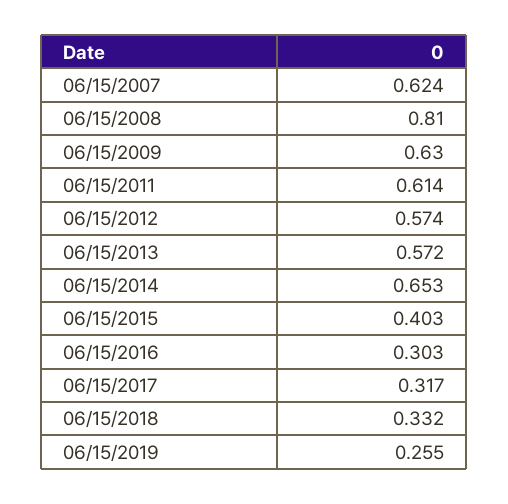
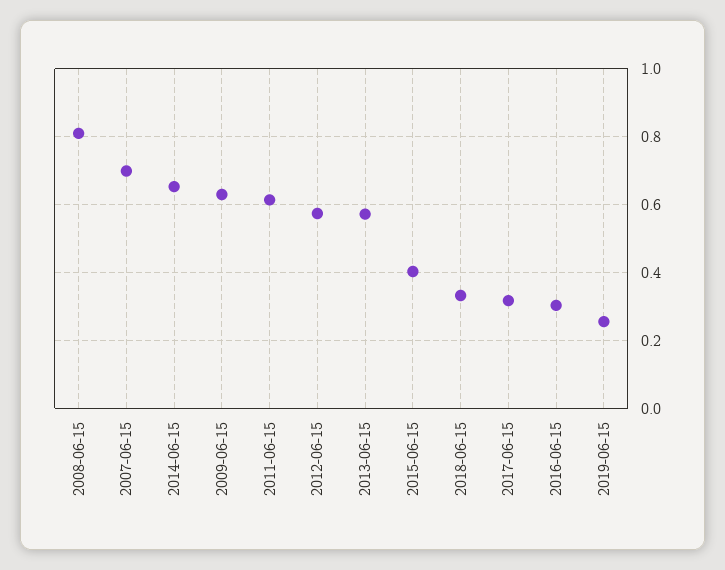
  {
-   "06/15/2007": 0.624,
+   "06/15/2007": 0.7,
    "06/15/2008": 0.81,
    "06/15/2009": 0.63,
    "06/15/2011": 0.614,
    "06/15/2012": 0.574,
    "06/15/2013": 0.572,
    "06/15/2014": 0.653,
    "06/15/2015": 0.403,
    "06/15/2016": 0.303,
    "06/15/2017": 0.317,
    "06/15/2018": 0.332,
    "06/15/2019": 0.255
  }

